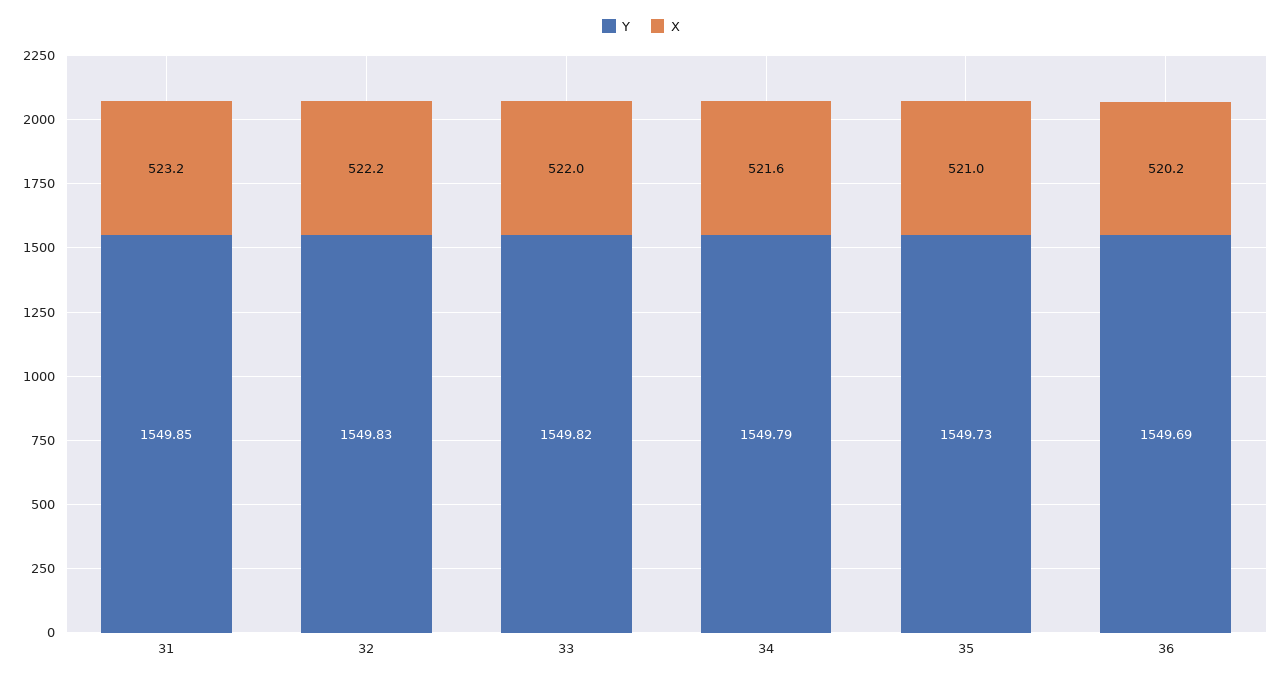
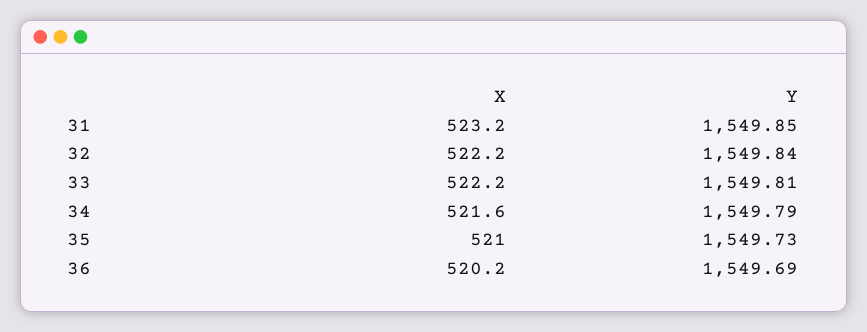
  {
    "Y": {
      "31": 1549.85,
-     "32": 1549.83,
+     "32": 1549.84,
-     "33": 1549.82,
+     "33": 1549.81,
      "34": 1549.79,
      "35": 1549.73,
      "36": 1549.69
    },
    "X": {
      "31": 523.2,
      "32": 522.2,
-     "33": 522,
+     "33": 522.2,
      "34": 521.6,
      "35": 521,
      "36": 520.2
    }
  }

